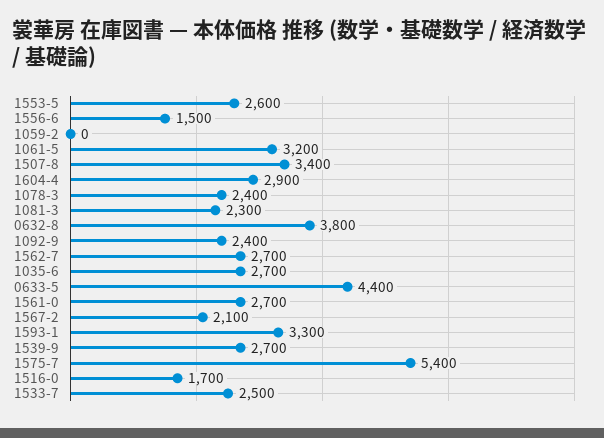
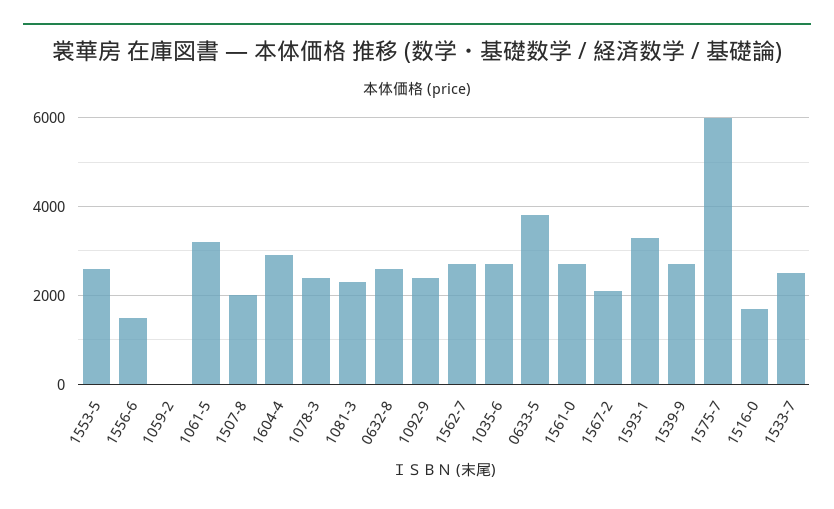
  {
    "1553-5": 2600,
    "1556-6": 1500,
    "1059-2": 0,
    "1061-5": 3200,
-   "1507-8": 3400,
+   "1507-8": 2000,
    "1604-4": 2900,
    "1078-3": 2400,
    "1081-3": 2300,
-   "0632-8": 3800,
+   "0632-8": 2600,
    "1092-9": 2400,
    "1562-7": 2700,
    "1035-6": 2700,
-   "0633-5": 4400,
+   "0633-5": 3800,
    "1561-0": 2700,
    "1567-2": 2100,
    "1593-1": 3300,
    "1539-9": 2700,
-   "1575-7": 5400,
+   "1575-7": 6000,
    "1516-0": 1700,
    "1533-7": 2500
  }

